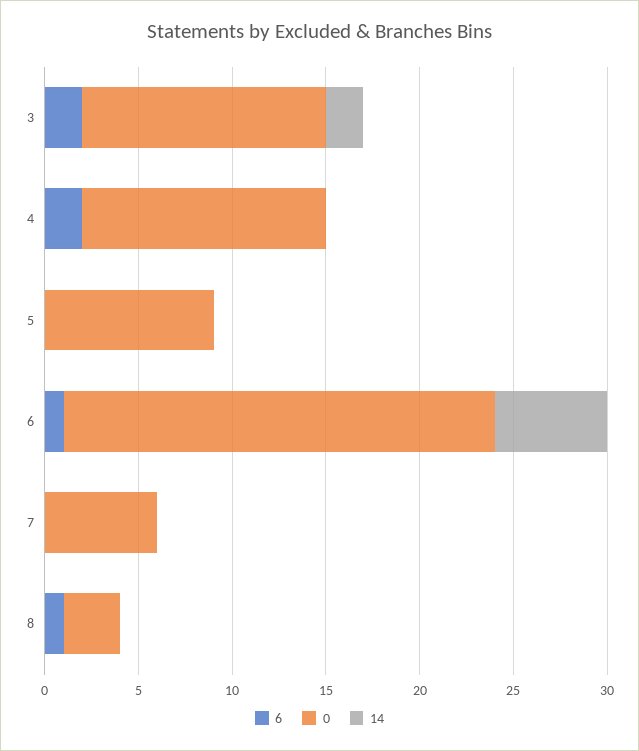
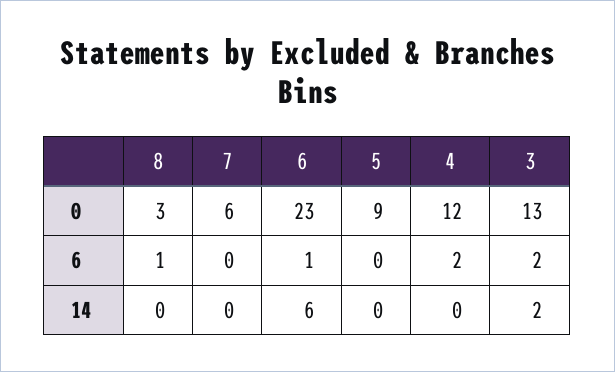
  {
    "6": {
      "3": 2,
      "4": 2,
      "5": 0,
      "6": 1,
      "7": 0,
      "8": 1
    },
    "0": {
      "3": 13,
-     "4": 13,
+     "4": 12,
      "5": 9,
      "6": 23,
      "7": 6,
      "8": 3
    },
    "14": {
      "3": 2,
      "4": 0,
      "5": 0,
      "6": 6,
      "7": 0,
      "8": 0
    }
  }

